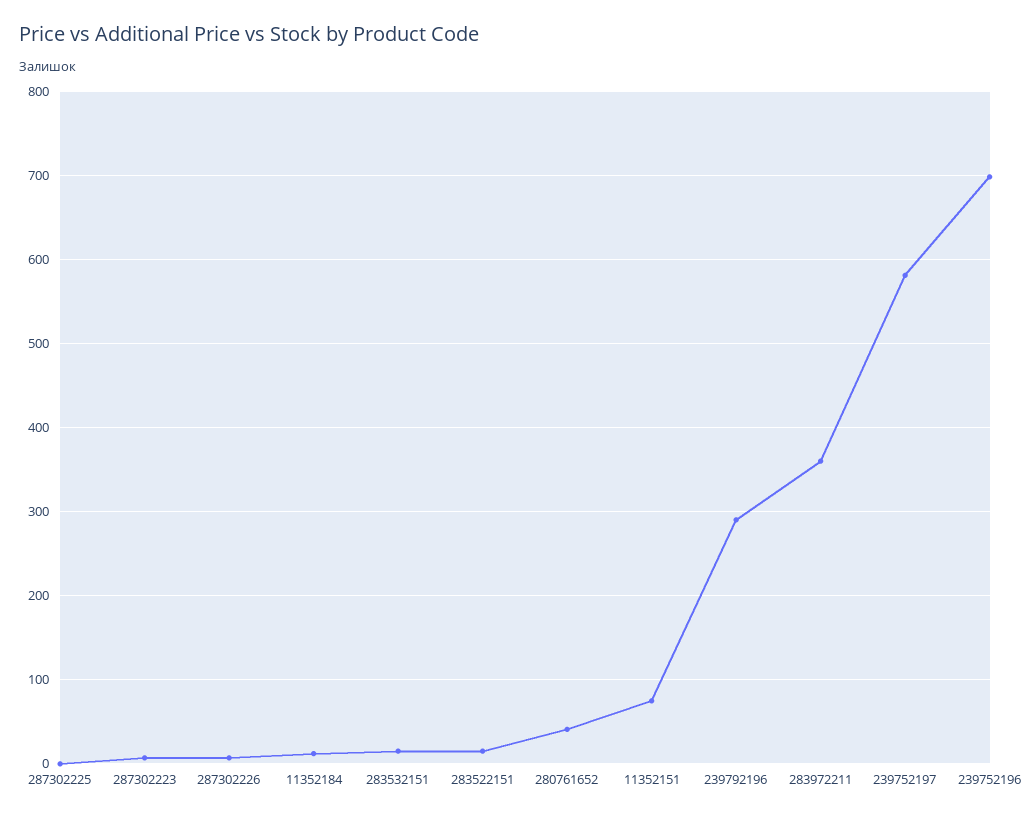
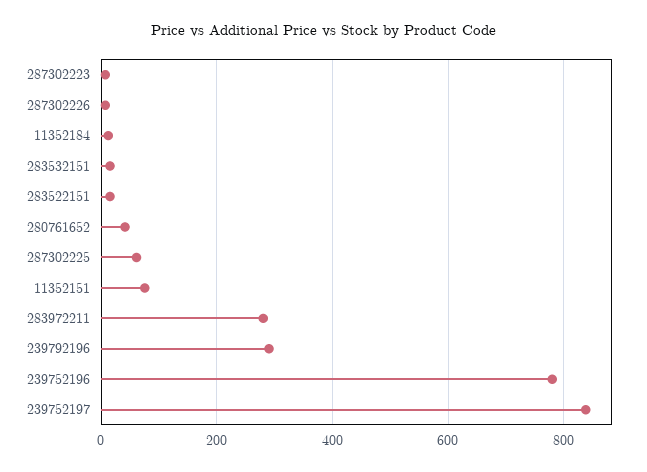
  {
-   "287302225": 0,
+   "287302225": 60,
    "287302223": 10,
    "287302226": 10,
    "11352184": 10,
    "283532151": 20,
    "283522151": 20,
    "280761652": 40,
    "11352151": 80,
    "239792196": 290,
-   "283972211": 360,
+   "283972211": 280,
-   "239752197": 580,
+   "239752197": 840,
-   "239752196": 700
+   "239752196": 780
  }

